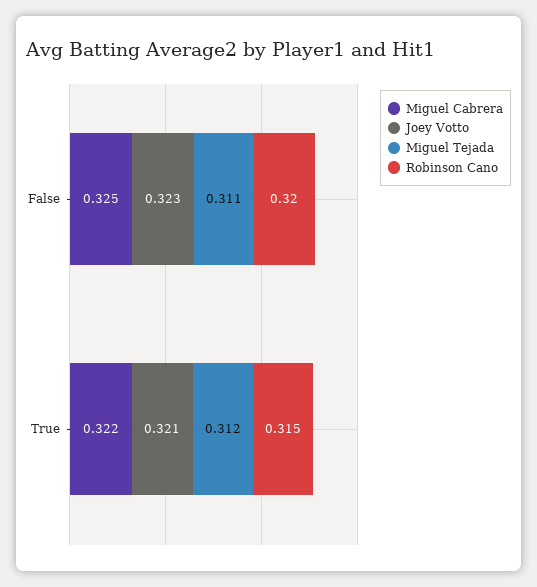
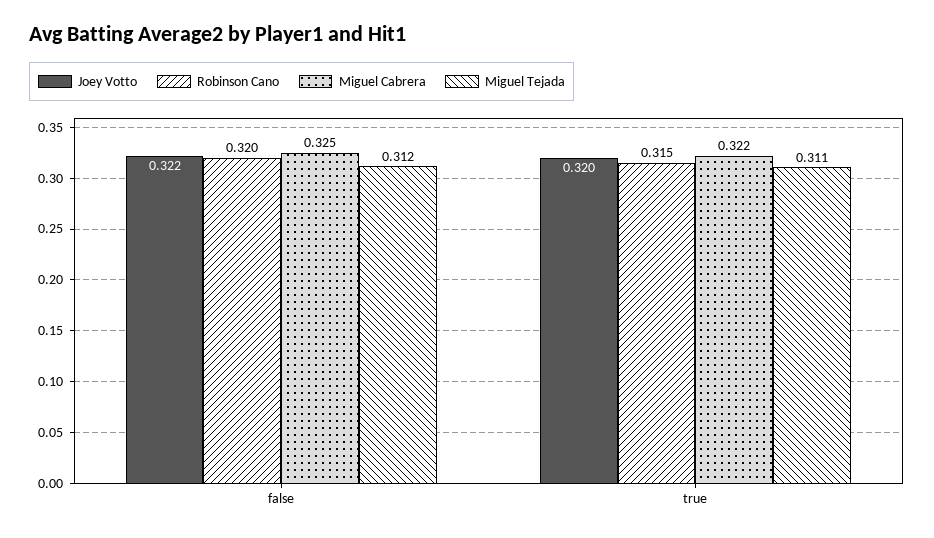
  {
    "Miguel Cabrera": {
      "False": 0.325,
      "True": 0.322
    },
    "Joey Votto": {
-     "False": 0.323,
+     "False": 0.322,
-     "True": 0.321
+     "True": 0.32
    },
    "Miguel Tejada": {
-     "False": 0.311,
+     "False": 0.312,
-     "True": 0.312
+     "True": 0.311
    },
    "Robinson Cano": {
      "False": 0.32,
      "True": 0.315
    }
  }

